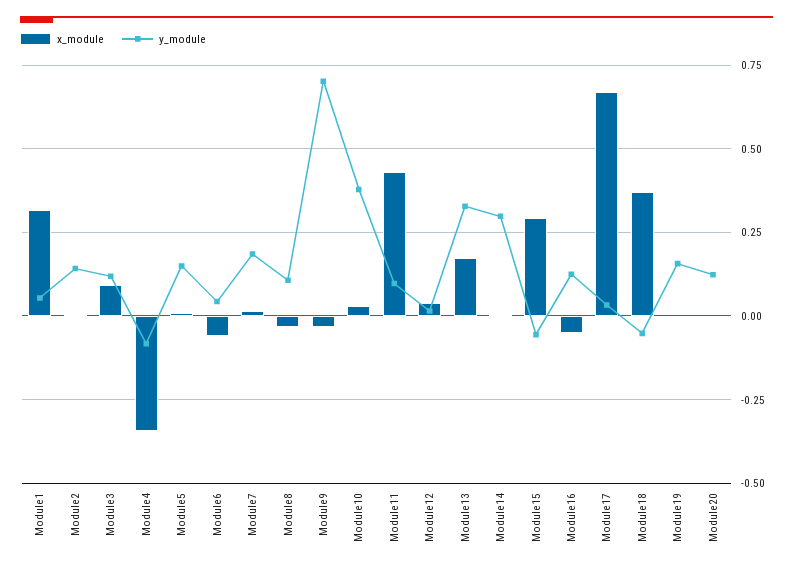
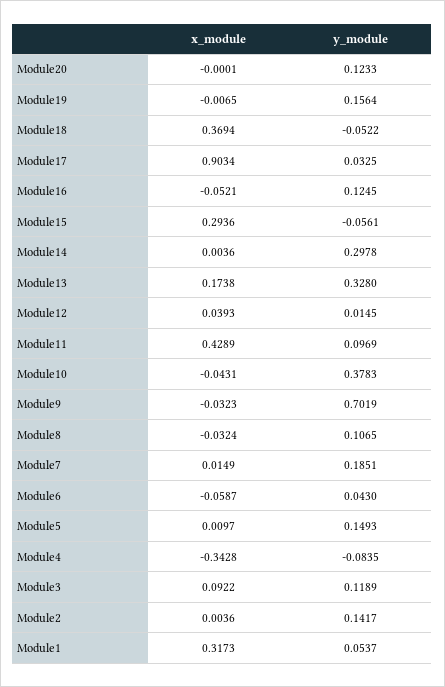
  {
    "x_module": {
      "Module1": 0.3173,
      "Module2": 0.0036,
      "Module3": 0.0922,
      "Module4": -0.3428,
      "Module5": 0.0097,
      "Module6": -0.0587,
      "Module7": 0.0149,
      "Module8": -0.0324,
      "Module9": -0.0323,
-     "Module10": 0.025,
+     "Module10": -0.0431,
      "Module11": 0.4289,
      "Module12": 0.0393,
      "Module13": 0.1738,
      "Module14": 0.0036,
      "Module15": 0.2936,
      "Module16": -0.0521,
-     "Module17": 0.675,
+     "Module17": 0.9034,
      "Module18": 0.3694,
      "Module19": -0.0065,
      "Module20": -0.0001
    },
    "y_module": {
      "Module1": 0.0537,
      "Module2": 0.1417,
      "Module3": 0.1189,
      "Module4": -0.0835,
      "Module5": 0.1493,
      "Module6": 0.043,
      "Module7": 0.1851,
      "Module8": 0.1065,
      "Module9": 0.7019,
      "Module10": 0.3783,
      "Module11": 0.0969,
      "Module12": 0.0145,
      "Module13": 0.328,
      "Module14": 0.2978,
      "Module15": -0.0561,
      "Module16": 0.1245,
      "Module17": 0.0325,
      "Module18": -0.0522,
      "Module19": 0.1564,
      "Module20": 0.1233
    }
  }

